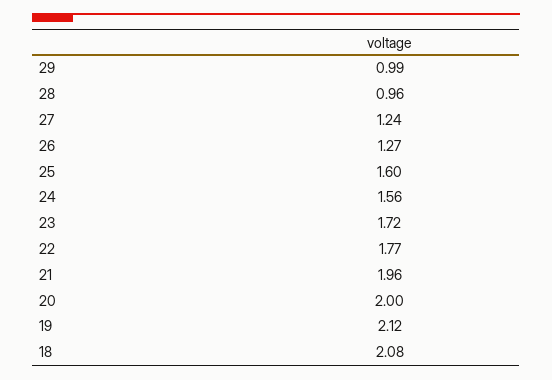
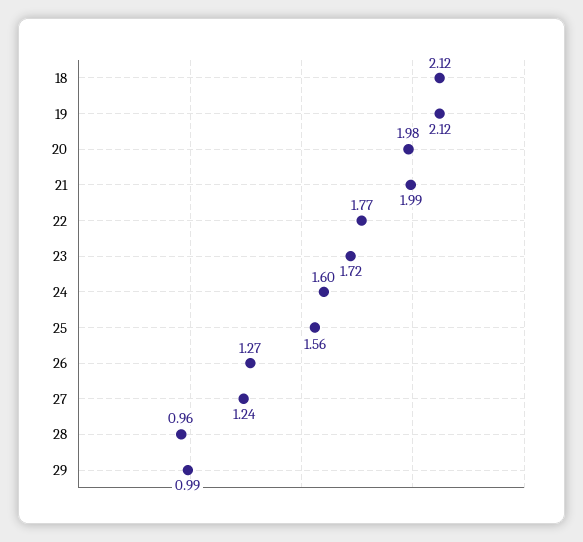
  {
    "29": 0.99,
    "28": 0.96,
    "27": 1.24,
    "26": 1.27,
-   "25": 1.6,
+   "25": 1.56,
-   "24": 1.56,
+   "24": 1.6,
    "23": 1.72,
    "22": 1.77,
-   "21": 1.96,
+   "21": 1.99,
-   "20": 2,
+   "20": 1.98,
    "19": 2.12,
-   "18": 2.08
+   "18": 2.12
  }

